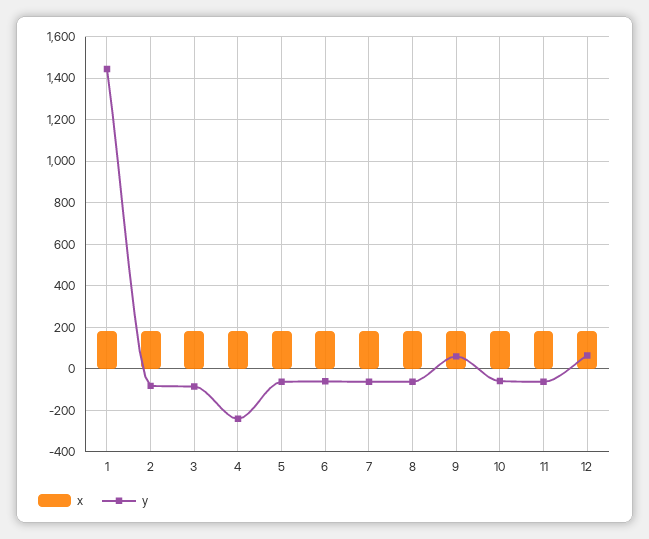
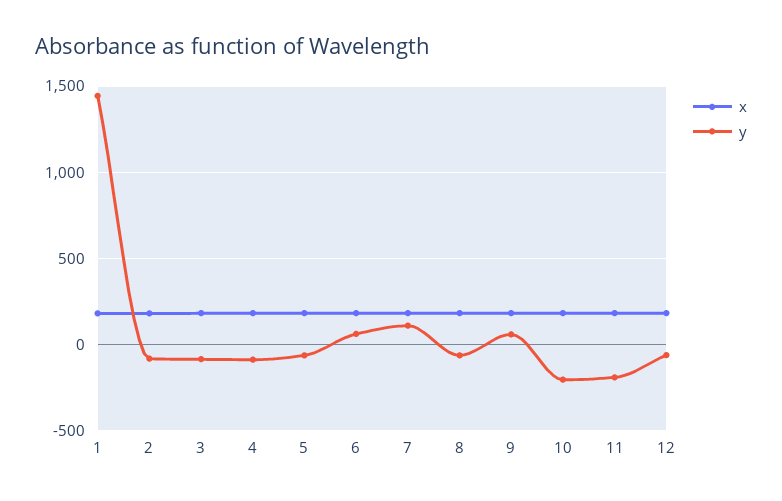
  {
    "x": {
      "1": 200,
      "2": 200,
      "3": 200,
      "4": 200,
      "5": 200,
      "6": 200,
      "7": 200,
      "8": 200,
      "9": 200,
      "10": 200,
      "11": 200,
      "12": 200
    },
    "y": {
      "1": 1450,
      "2": -100,
      "3": -100,
-     "4": -250,
+     "4": -100,
      "5": -50,
-     "6": -50,
+     "6": 50,
-     "7": -50,
+     "7": 100,
      "8": -50,
      "9": 50,
-     "10": -50,
+     "10": -200,
-     "11": -50,
+     "11": -200,
-     "12": 50
+     "12": -50
    }
  }

